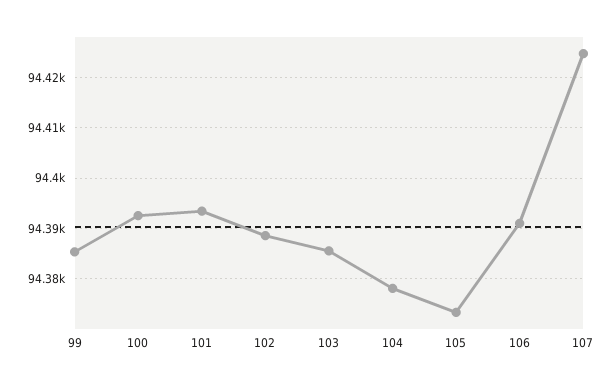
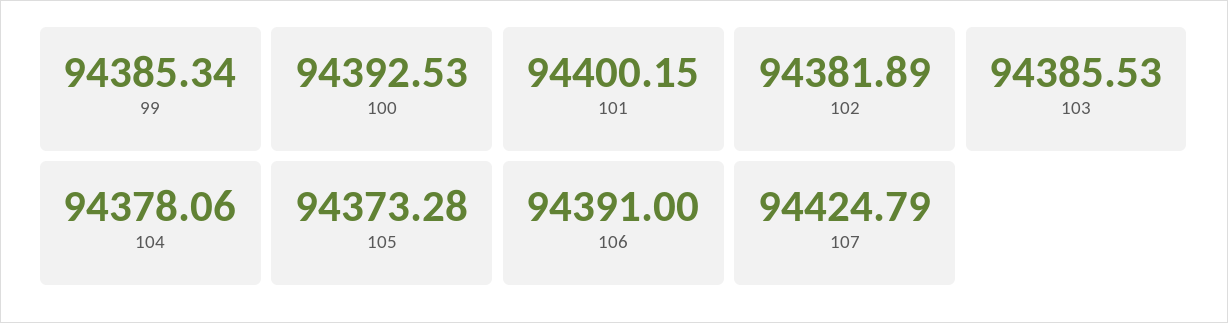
  {
    "99": 94385.34,
    "100": 94392.53,
-   "101": 94394,
+   "101": 94400.15,
-   "102": 94388,
+   "102": 94381.89,
    "103": 94385.53,
    "104": 94378.06,
    "105": 94373.28,
    "106": 94391,
    "107": 94424.79
  }

